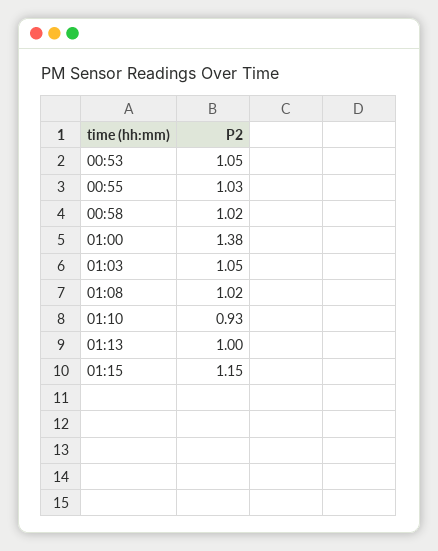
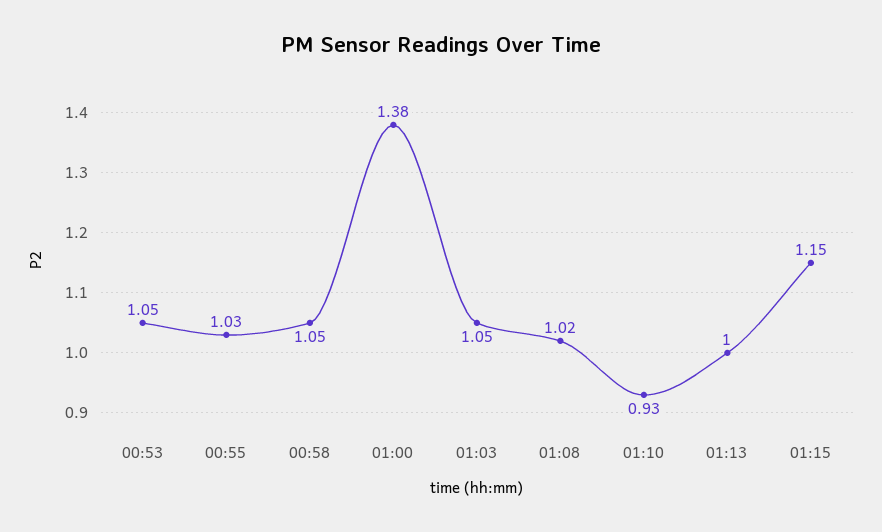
  {
    "00:53": 1.05,
    "00:55": 1.03,
-   "00:58": 1.02,
+   "00:58": 1.05,
    "01:00": 1.38,
    "01:03": 1.05,
    "01:08": 1.02,
    "01:10": 0.93,
    "01:13": 1,
    "01:15": 1.15
  }

